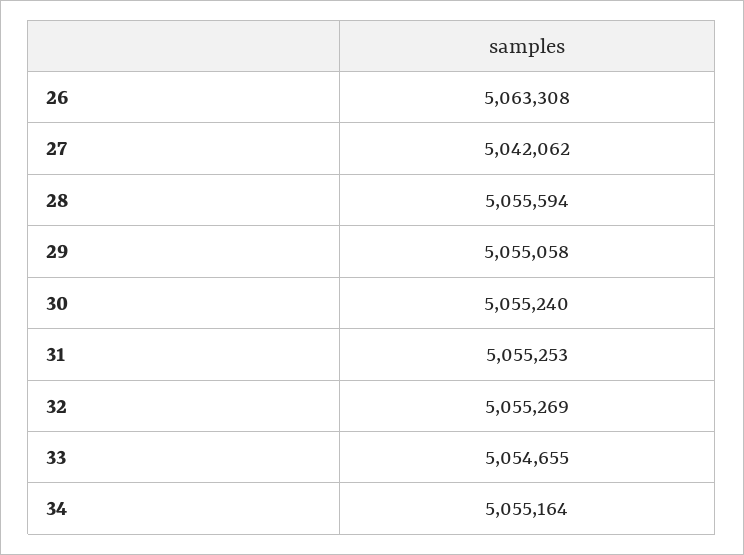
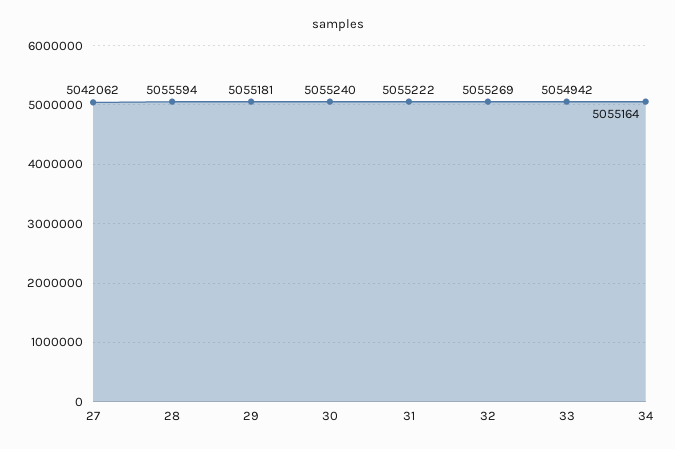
  {
-   "26": 5063308,
    "27": 5042062,
    "28": 5055594,
-   "29": 5055058,
+   "29": 5055181,
    "30": 5055240,
-   "31": 5055253,
+   "31": 5055222,
    "32": 5055269,
-   "33": 5054655,
+   "33": 5054942,
    "34": 5055164
  }

